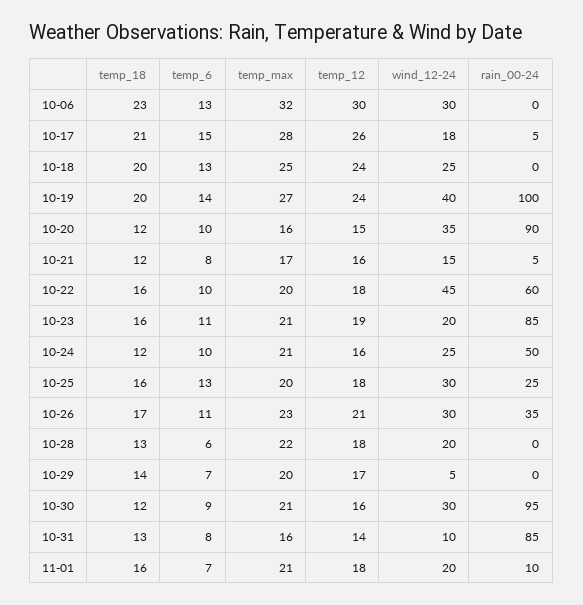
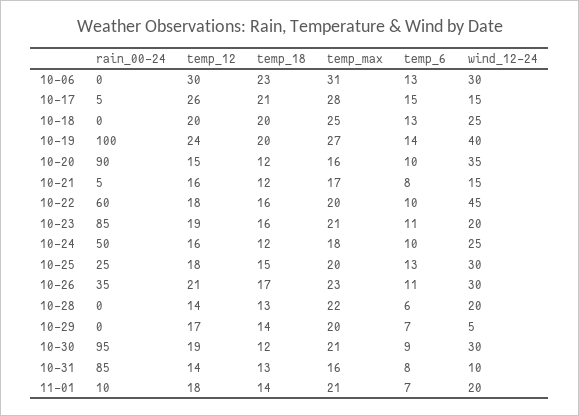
  {
    "temp_18": {
      "10-06": 23,
      "10-17": 21,
      "10-18": 20,
      "10-19": 20,
      "10-20": 12,
      "10-21": 12,
      "10-22": 16,
      "10-23": 16,
      "10-24": 12,
-     "10-25": 16,
+     "10-25": 15,
      "10-26": 17,
      "10-28": 13,
      "10-29": 14,
      "10-30": 12,
      "10-31": 13,
-     "11-01": 16
+     "11-01": 14
    },
    "temp_6": {
      "10-06": 13,
      "10-17": 15,
      "10-18": 13,
      "10-19": 14,
      "10-20": 10,
      "10-21": 8,
      "10-22": 10,
      "10-23": 11,
      "10-24": 10,
      "10-25": 13,
      "10-26": 11,
      "10-28": 6,
      "10-29": 7,
      "10-30": 9,
      "10-31": 8,
      "11-01": 7
    },
    "temp_max": {
-     "10-06": 32,
+     "10-06": 31,
      "10-17": 28,
      "10-18": 25,
      "10-19": 27,
      "10-20": 16,
      "10-21": 17,
      "10-22": 20,
      "10-23": 21,
-     "10-24": 21,
+     "10-24": 18,
      "10-25": 20,
      "10-26": 23,
      "10-28": 22,
      "10-29": 20,
      "10-30": 21,
      "10-31": 16,
      "11-01": 21
    },
    "temp_12": {
      "10-06": 30,
      "10-17": 26,
-     "10-18": 24,
+     "10-18": 20,
      "10-19": 24,
      "10-20": 15,
      "10-21": 16,
      "10-22": 18,
      "10-23": 19,
      "10-24": 16,
      "10-25": 18,
      "10-26": 21,
-     "10-28": 18,
+     "10-28": 14,
      "10-29": 17,
-     "10-30": 16,
+     "10-30": 19,
      "10-31": 14,
      "11-01": 18
    },
    "wind_12-24": {
      "10-06": 30,
-     "10-17": 18,
+     "10-17": 15,
      "10-18": 25,
      "10-19": 40,
      "10-20": 35,
      "10-21": 15,
      "10-22": 45,
      "10-23": 20,
      "10-24": 25,
      "10-25": 30,
      "10-26": 30,
      "10-28": 20,
      "10-29": 5,
      "10-30": 30,
      "10-31": 10,
      "11-01": 20
    },
    "rain_00-24": {
      "10-06": 0,
      "10-17": 5,
      "10-18": 0,
      "10-19": 100,
      "10-20": 90,
      "10-21": 5,
      "10-22": 60,
      "10-23": 85,
      "10-24": 50,
      "10-25": 25,
      "10-26": 35,
      "10-28": 0,
      "10-29": 0,
      "10-30": 95,
      "10-31": 85,
      "11-01": 10
    }
  }

